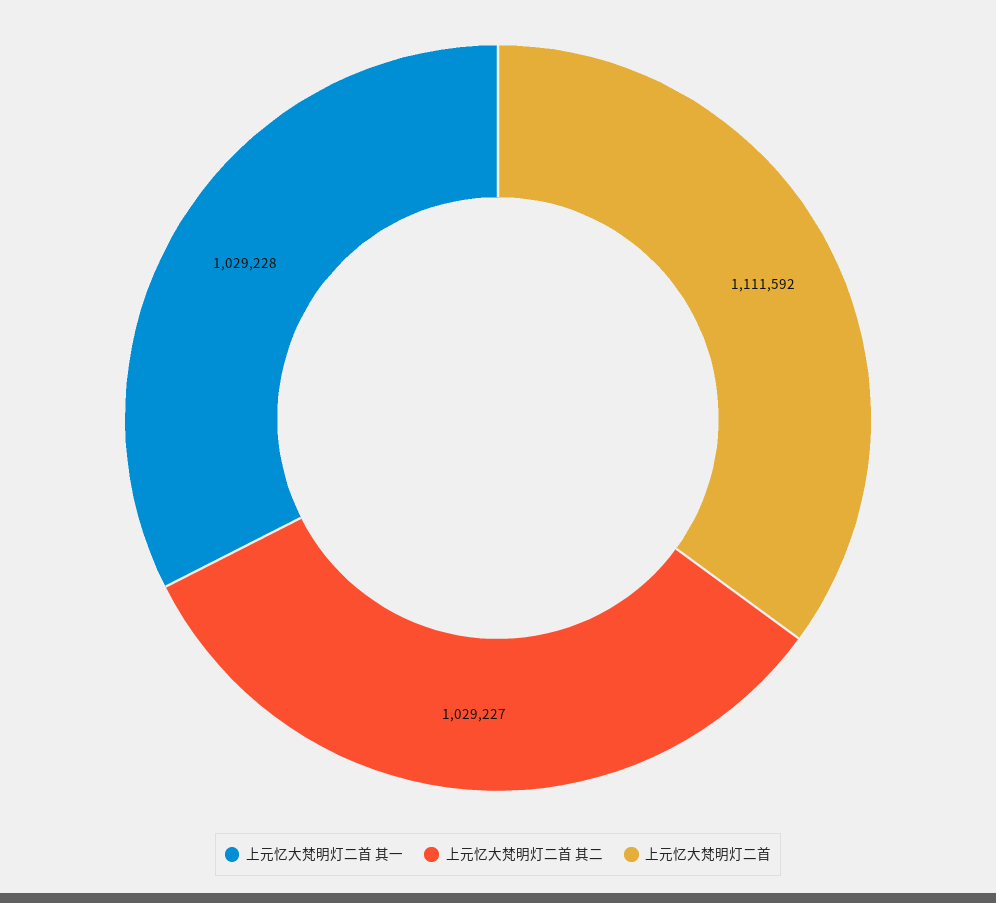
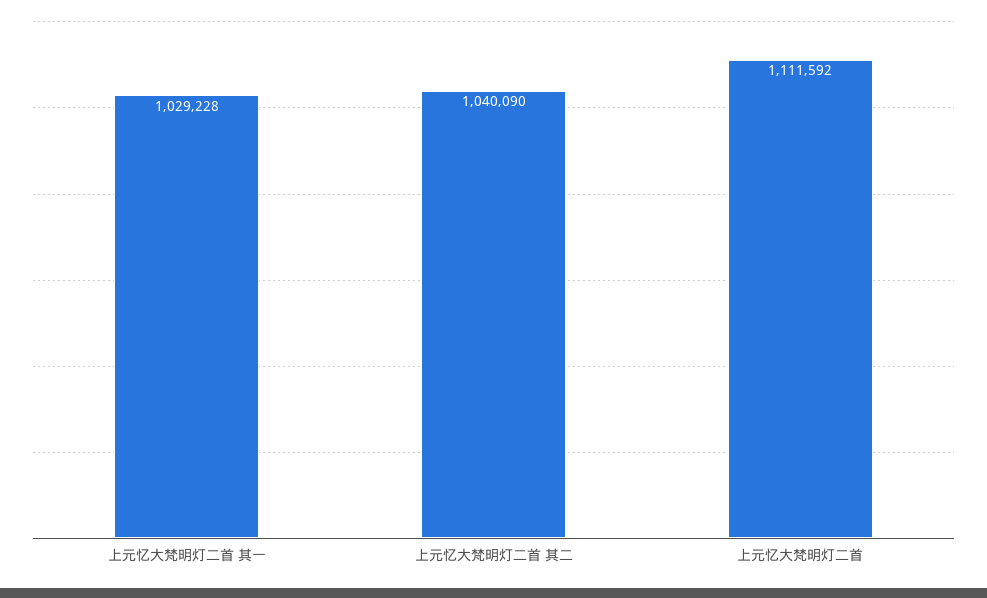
  {
    "上元忆大梵明灯二首 其一": 1029228,
-   "上元忆大梵明灯二首 其二": 1029227,
+   "上元忆大梵明灯二首 其二": 1040090,
    "上元忆大梵明灯二首": 1111592
  }

